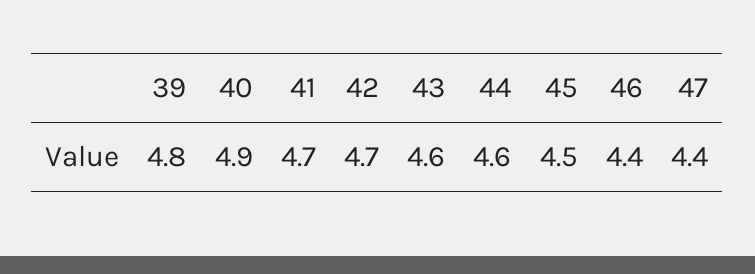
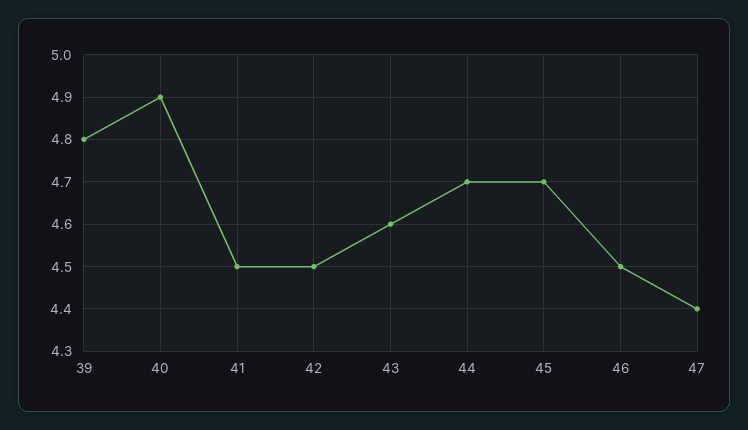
  {
    "39": 4.8,
    "40": 4.9,
-   "41": 4.7,
+   "41": 4.5,
-   "42": 4.7,
+   "42": 4.5,
    "43": 4.6,
-   "44": 4.6,
+   "44": 4.7,
-   "45": 4.5,
+   "45": 4.7,
-   "46": 4.4,
+   "46": 4.5,
    "47": 4.4
  }

